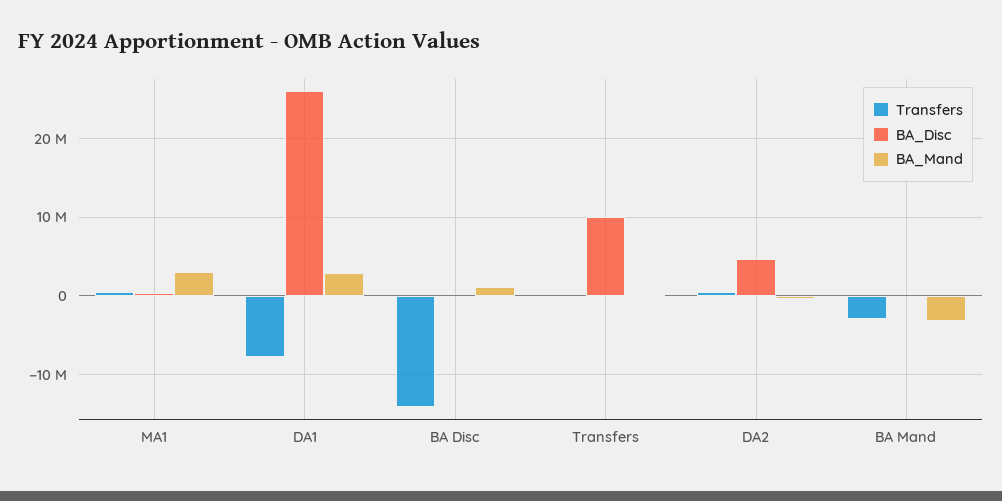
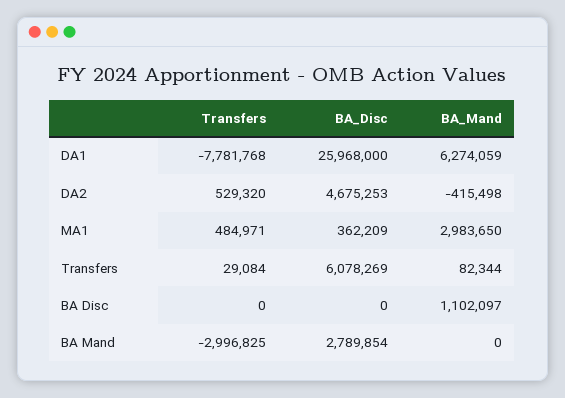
  {
    "Transfers": {
      "MA1": 484971,
      "DA1": -7781768,
-     "BA Disc": -14000000,
+     "BA Disc": 0,
      "Transfers": 29084,
      "DA2": 529320,
      "BA Mand": -2996825
    },
    "BA_Disc": {
      "MA1": 362209,
      "DA1": 25968000,
      "BA Disc": 0,
-     "Transfers": 10000000,
+     "Transfers": 6078269,
      "DA2": 4675253,
-     "BA Mand": 0
+     "BA Mand": 2789854
    },
    "BA_Mand": {
      "MA1": 2983650,
-     "DA1": 3000000,
+     "DA1": 6274059,
      "BA Disc": 1102097,
      "Transfers": 82344,
      "DA2": -415498,
-     "BA Mand": -3000000
+     "BA Mand": 0
    }
  }

